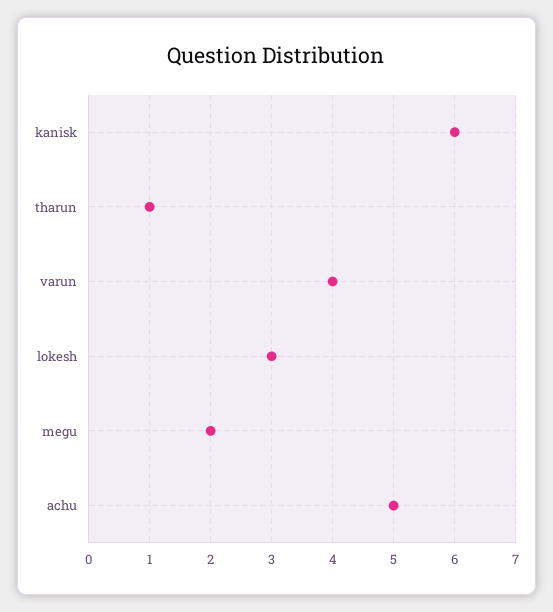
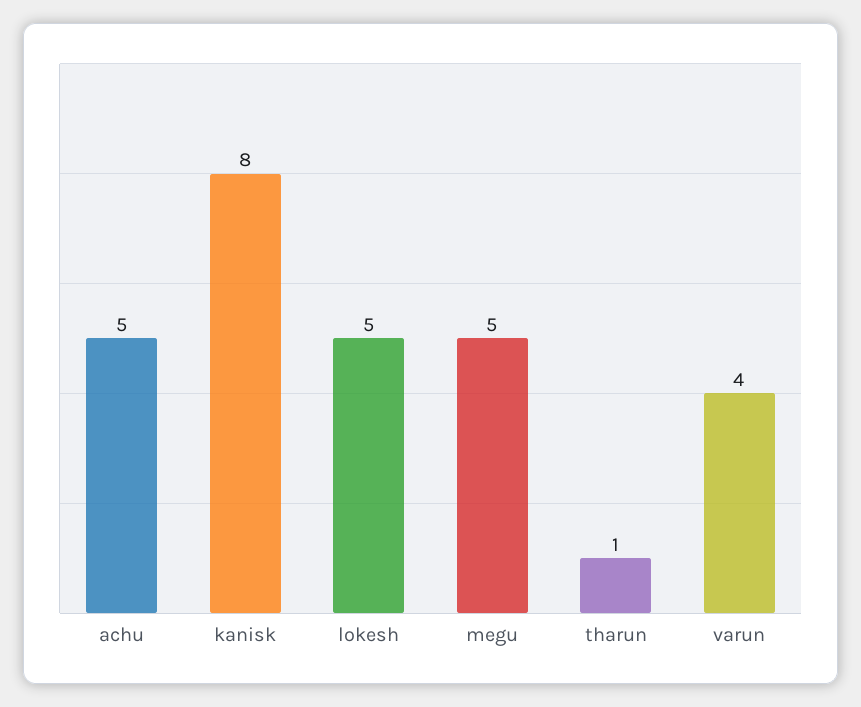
  {
-   "kanisk": 6,
+   "kanisk": 8,
    "tharun": 1,
    "varun": 4,
-   "lokesh": 3,
+   "lokesh": 5,
-   "megu": 2,
+   "megu": 5,
    "achu": 5
  }

